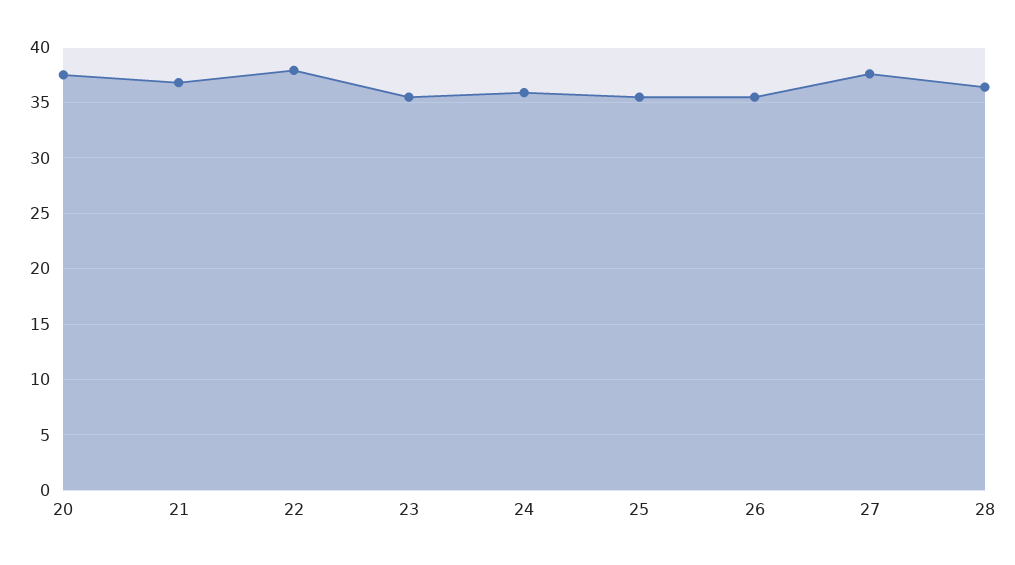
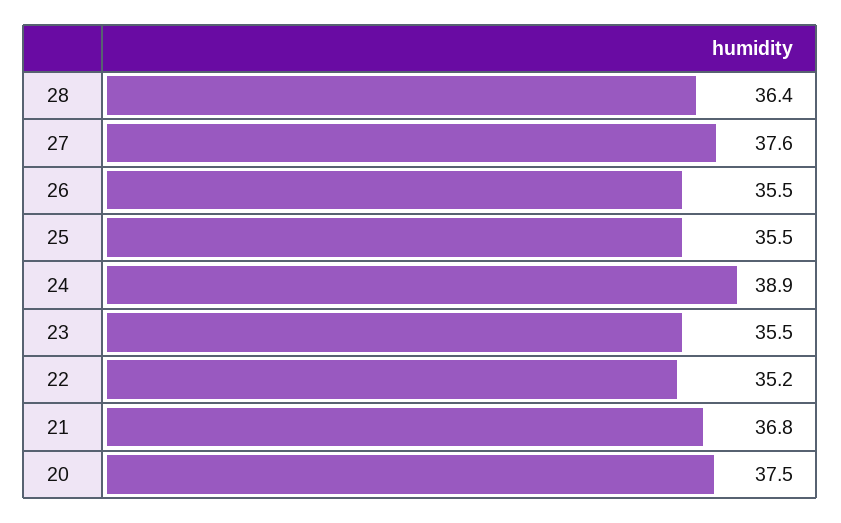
  {
    "20": 37.5,
    "21": 36.8,
-   "22": 38,
+   "22": 35.2,
    "23": 35.5,
-   "24": 36,
+   "24": 38.9,
    "25": 35.5,
    "26": 35.5,
    "27": 37.6,
    "28": 36.4
  }

